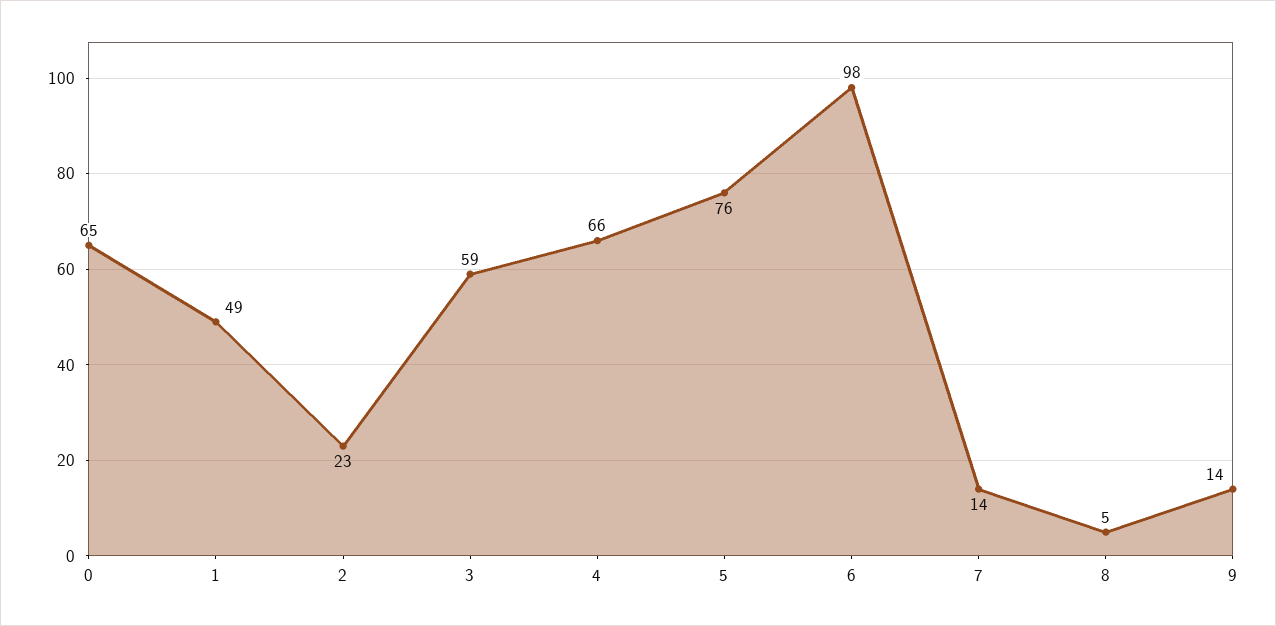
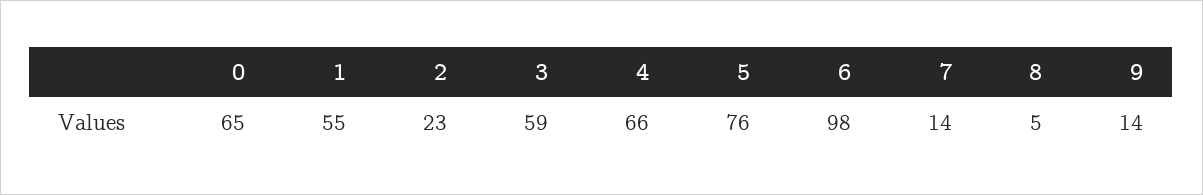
  {
    "0": 65,
-   "1": 49,
+   "1": 55,
    "2": 23,
    "3": 59,
    "4": 66,
    "5": 76,
    "6": 98,
    "7": 14,
    "8": 5,
    "9": 14
  }

